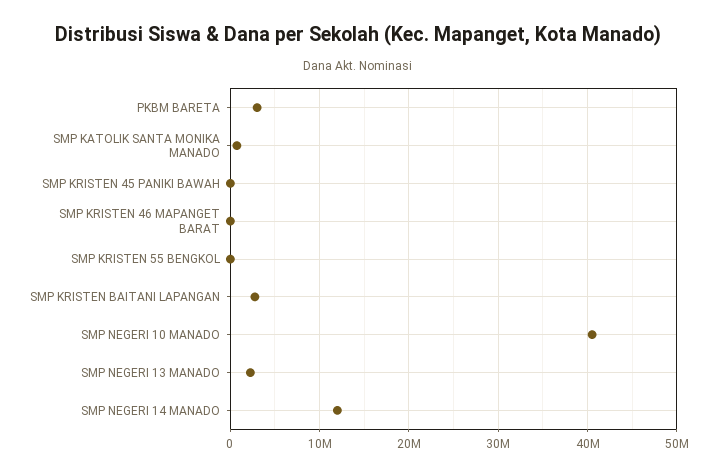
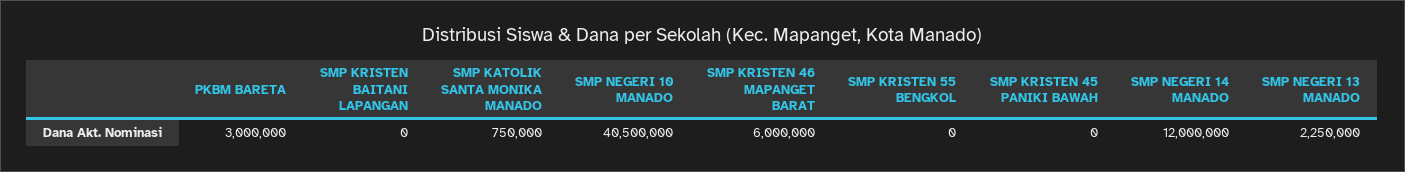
  {
    "PKBM BARETA": 3000000,
    "SMP KATOLIK SANTA MONIKA MANADO": 750000,
    "SMP KRISTEN 45 PANIKI BAWAH": 0,
-   "SMP KRISTEN 46 MAPANGET BARAT": 0,
+   "SMP KRISTEN 46 MAPANGET BARAT": 6000000,
    "SMP KRISTEN 55 BENGKOL": 0,
-   "SMP KRISTEN BAITANI LAPANGAN": 3000000,
+   "SMP KRISTEN BAITANI LAPANGAN": 0,
    "SMP NEGERI 10 MANADO": 40500000,
    "SMP NEGERI 13 MANADO": 2250000,
    "SMP NEGERI 14 MANADO": 12000000
  }

